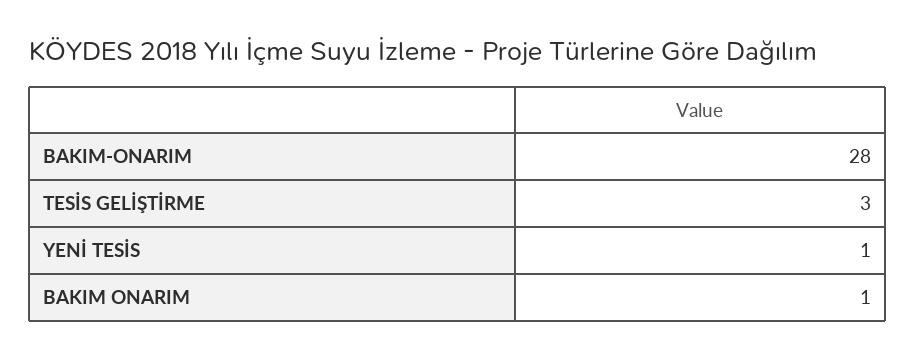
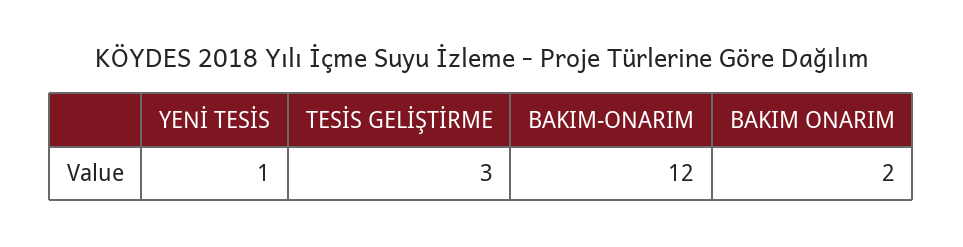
  {
-   "BAKIM-ONARIM": 28,
+   "BAKIM-ONARIM": 12,
    "TESİS GELİŞTİRME": 3,
    "YENİ TESİS": 1,
-   "BAKIM ONARIM": 1
+   "BAKIM ONARIM": 2
  }

